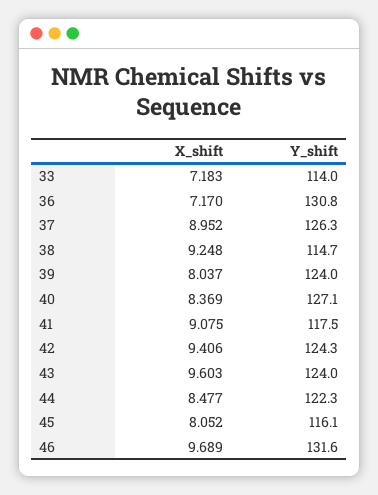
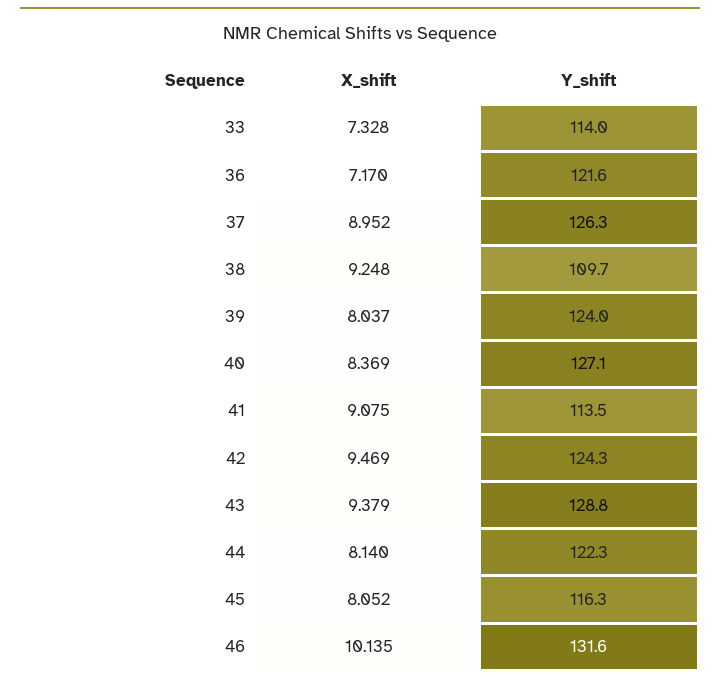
  {
    "X_shift": {
-     "33": 7.183,
+     "33": 7.328,
      "36": 7.17,
      "37": 8.952,
      "38": 9.248,
      "39": 8.037,
      "40": 8.369,
      "41": 9.075,
-     "42": 9.406,
+     "42": 9.469,
-     "43": 9.603,
+     "43": 9.379,
-     "44": 8.477,
+     "44": 8.14,
      "45": 8.052,
-     "46": 9.689
+     "46": 10.135
    },
    "Y_shift": {
      "33": 114,
-     "36": 130.8,
+     "36": 121.6,
      "37": 126.3,
-     "38": 114.7,
+     "38": 109.7,
      "39": 124,
      "40": 127.1,
-     "41": 117.5,
+     "41": 113.5,
      "42": 124.3,
-     "43": 124,
+     "43": 128.8,
      "44": 122.3,
-     "45": 116.1,
+     "45": 116.3,
      "46": 131.6
    }
  }

